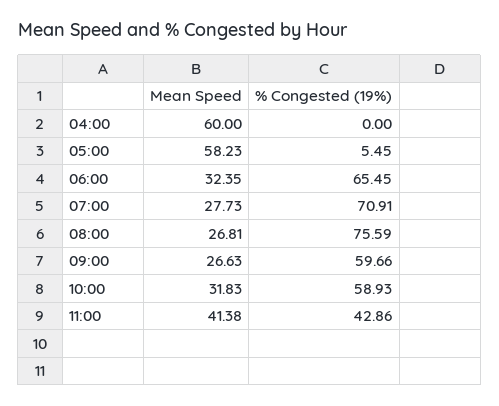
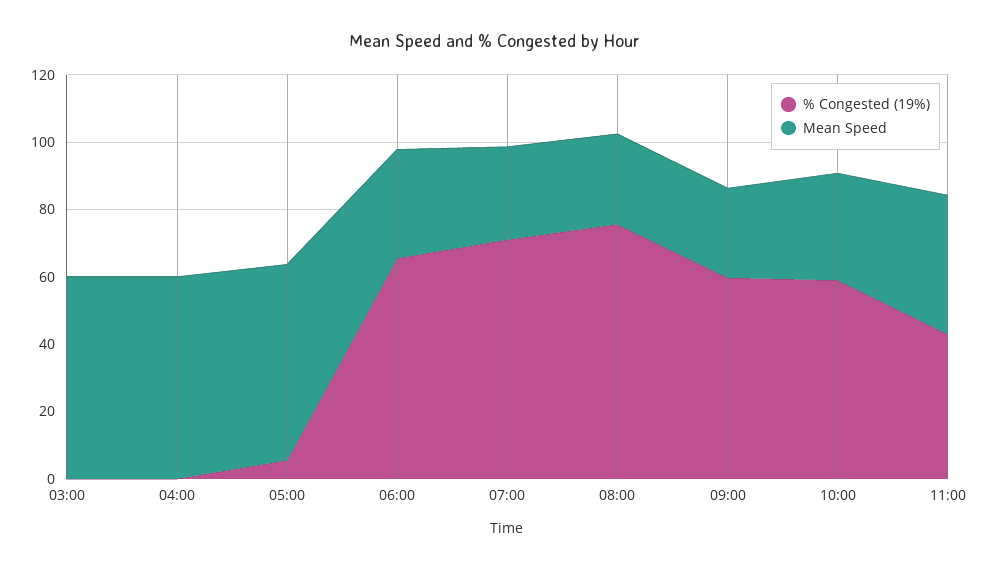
  {
    "Mean Speed": {
      "04:00": 60,
      "05:00": 58.23,
      "06:00": 32.35,
      "07:00": 27.73,
      "08:00": 26.81,
      "09:00": 26.63,
      "10:00": 31.83,
-     "11:00": 41.38
+     "11:00": 41.38,
+     "03:00": 60
    },
    "% Congested (19%)": {
      "04:00": 0,
      "05:00": 5.45,
      "06:00": 65.45,
      "07:00": 70.91,
      "08:00": 75.59,
      "09:00": 59.66,
      "10:00": 58.93,
-     "11:00": 42.86
+     "11:00": 42.86,
+     "03:00": 0
    }
  }

